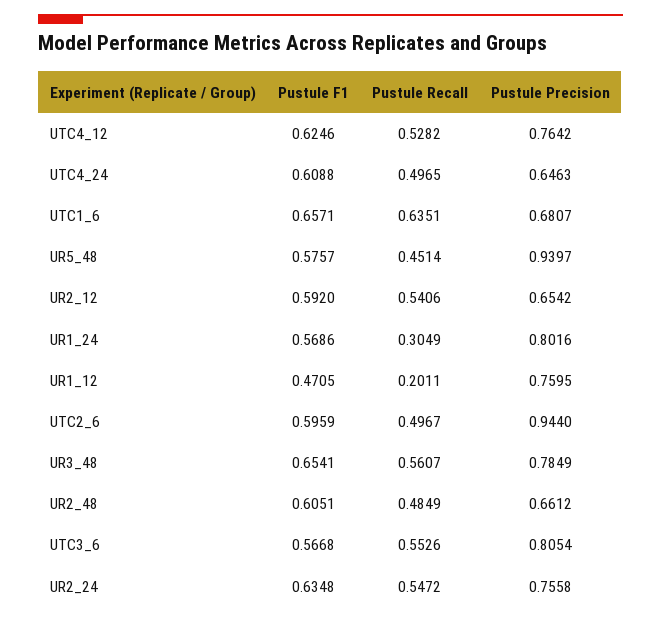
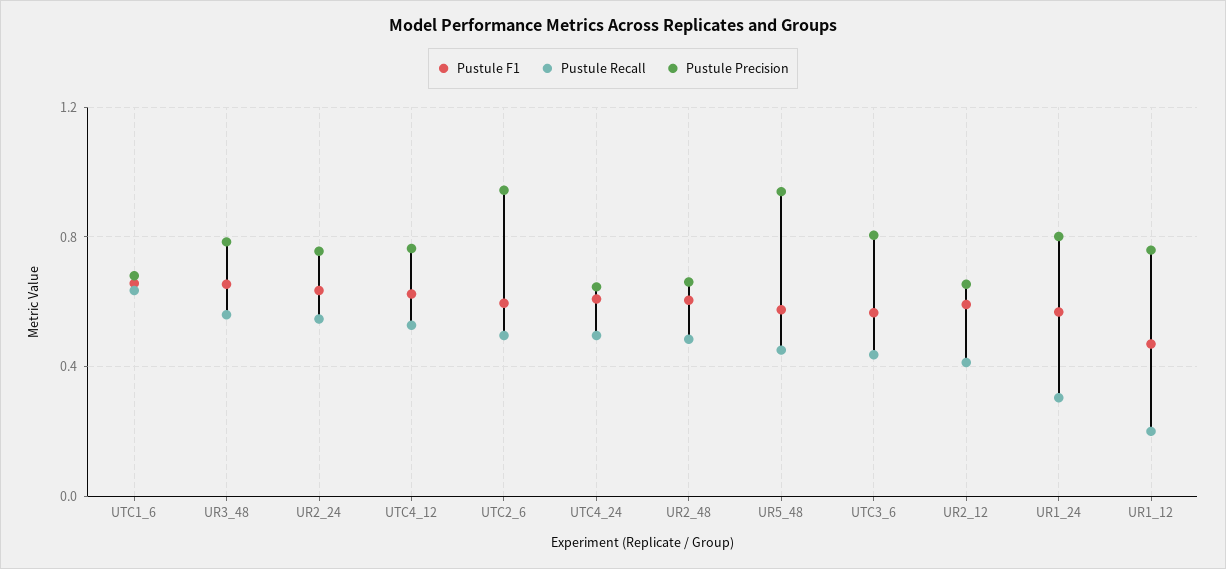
  {
    "Pustule F1": {
      "UTC4_12": 0.6246,
      "UTC4_24": 0.6088,
      "UTC1_6": 0.6571,
      "UR5_48": 0.5757,
      "UR2_12": 0.592,
      "UR1_24": 0.5686,
      "UR1_12": 0.4705,
      "UTC2_6": 0.5959,
      "UR3_48": 0.6541,
      "UR2_48": 0.6051,
      "UTC3_6": 0.5668,
      "UR2_24": 0.6348
    },
    "Pustule Recall": {
      "UTC4_12": 0.5282,
      "UTC4_24": 0.4965,
      "UTC1_6": 0.6351,
      "UR5_48": 0.4514,
-     "UR2_12": 0.5406,
+     "UR2_12": 0.4,
      "UR1_24": 0.3049,
      "UR1_12": 0.2011,
      "UTC2_6": 0.4967,
      "UR3_48": 0.5607,
      "UR2_48": 0.4849,
-     "UTC3_6": 0.5526,
+     "UTC3_6": 0.45,
      "UR2_24": 0.5472
    },
    "Pustule Precision": {
      "UTC4_12": 0.7642,
      "UTC4_24": 0.6463,
      "UTC1_6": 0.6807,
      "UR5_48": 0.9397,
      "UR2_12": 0.6542,
      "UR1_24": 0.8016,
      "UR1_12": 0.7595,
      "UTC2_6": 0.944,
      "UR3_48": 0.7849,
      "UR2_48": 0.6612,
      "UTC3_6": 0.8054,
      "UR2_24": 0.7558
    }
  }

